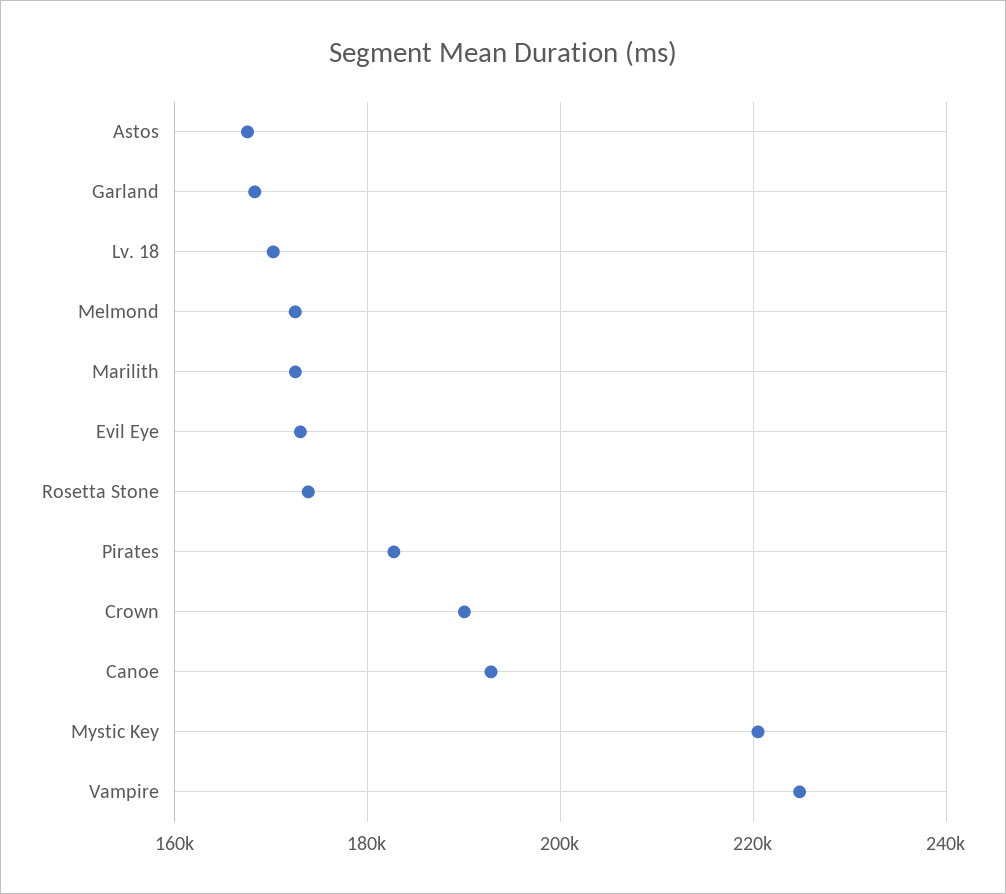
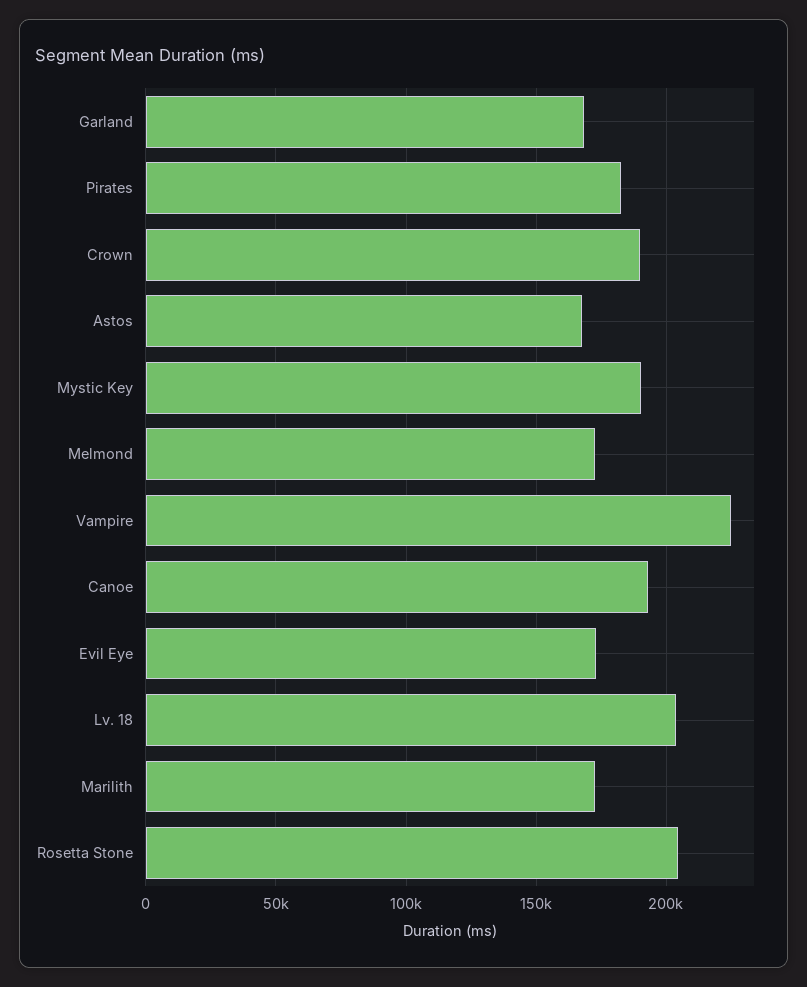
  {
    "Astos": 168000,
    "Garland": 168000,
-   "Lv. 18": 170000,
+   "Lv. 18": 205000,
    "Melmond": 172000,
    "Marilith": 172000,
    "Evil Eye": 174000,
-   "Rosetta Stone": 174000,
+   "Rosetta Stone": 205000,
    "Pirates": 182000,
    "Crown": 190000,
    "Canoe": 192000,
-   "Mystic Key": 220000,
+   "Mystic Key": 190000,
    "Vampire": 224000
  }

